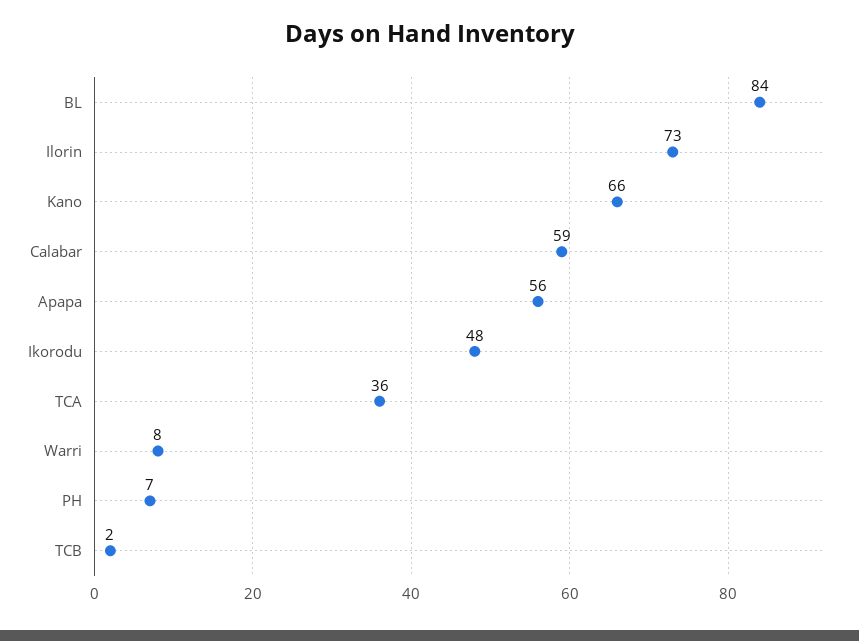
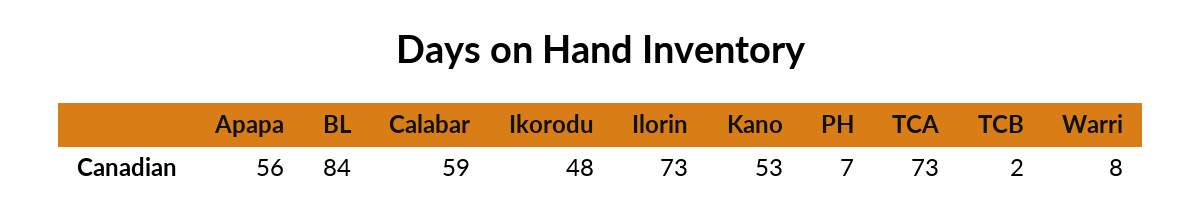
  {
    "BL": 84,
    "Ilorin": 73,
-   "Kano": 66,
+   "Kano": 53,
    "Calabar": 59,
    "Apapa": 56,
    "Ikorodu": 48,
-   "TCA": 36,
+   "TCA": 73,
    "Warri": 8,
    "PH": 7,
    "TCB": 2
  }

